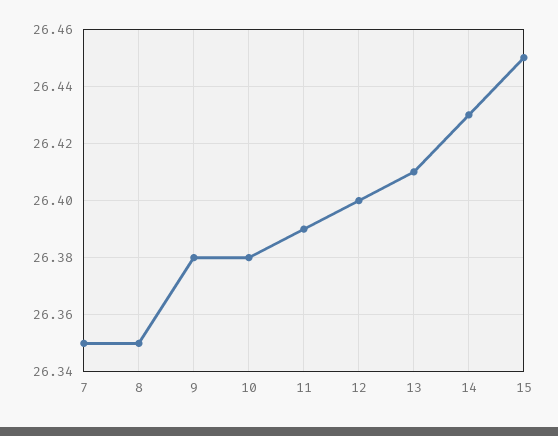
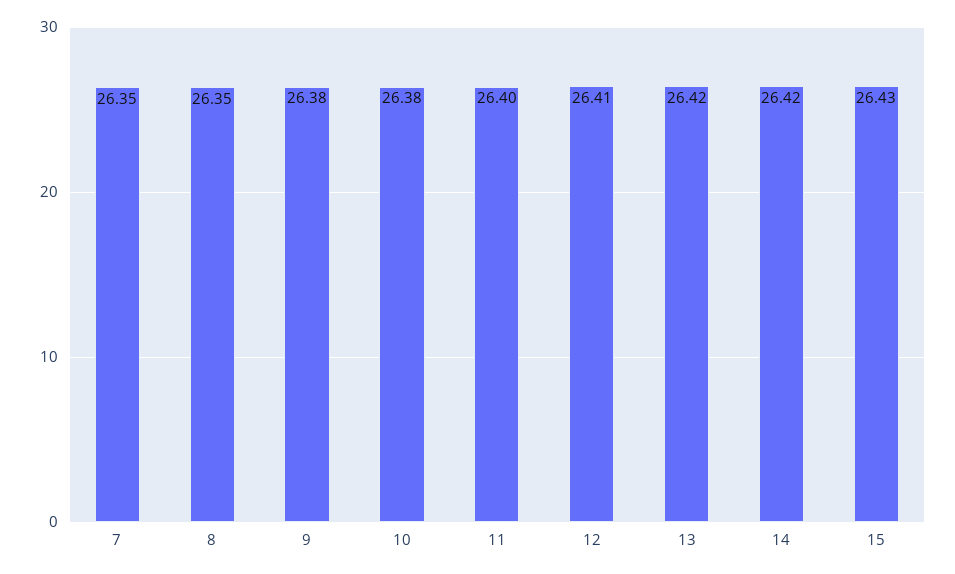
  {
    "7": 26.35,
    "8": 26.35,
    "9": 26.38,
    "10": 26.38,
-   "11": 26.39,
+   "11": 26.4,
-   "12": 26.4,
+   "12": 26.41,
-   "13": 26.41,
+   "13": 26.42,
-   "14": 26.43,
+   "14": 26.42,
-   "15": 26.45
+   "15": 26.43
  }

